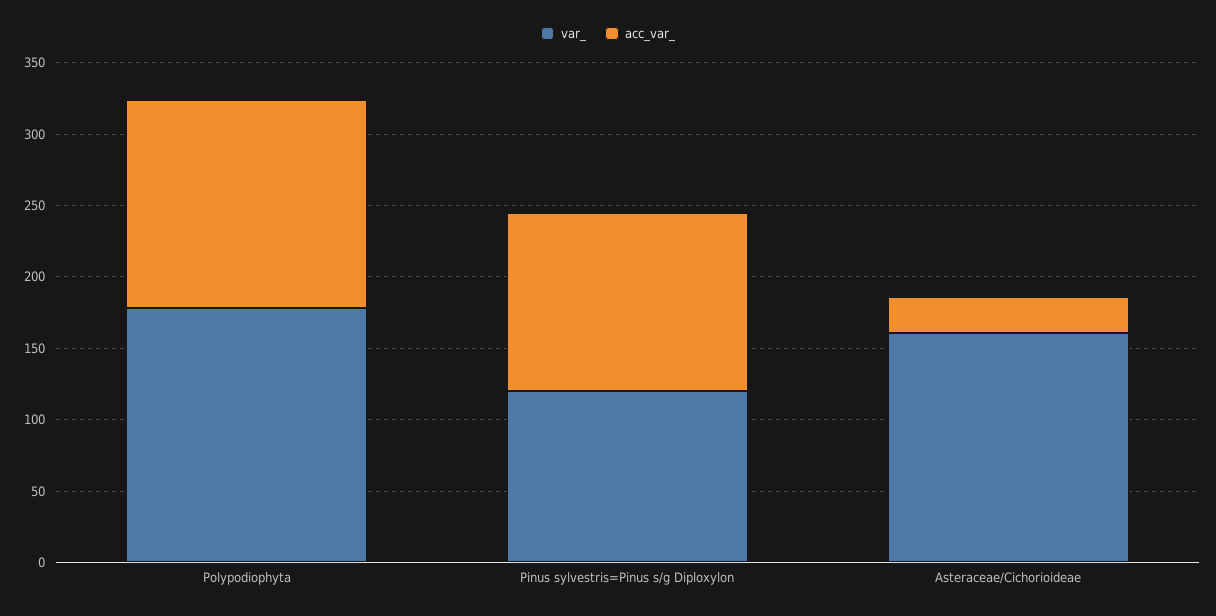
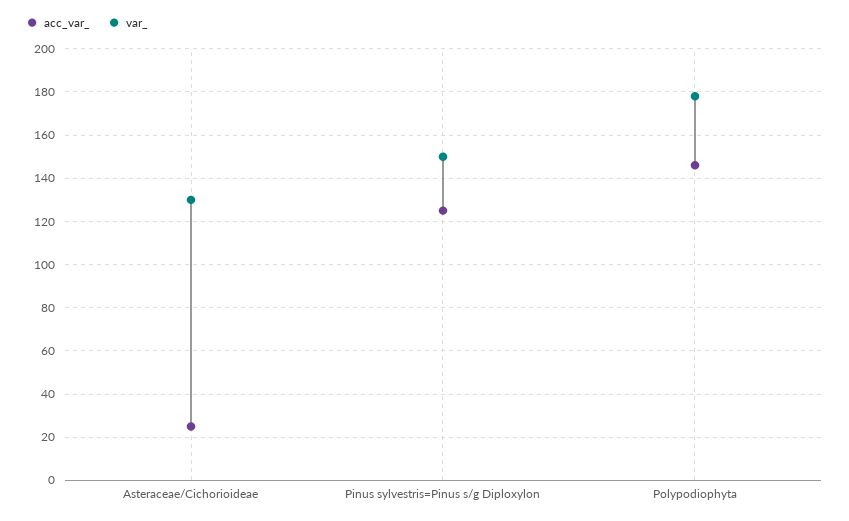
  {
    "var_": {
      "Polypodiophyta": 180,
-     "Pinus sylvestris=Pinus s/g Diploxylon": 120,
+     "Pinus sylvestris=Pinus s/g Diploxylon": 150,
-     "Asteraceae/Cichorioideae": 160
+     "Asteraceae/Cichorioideae": 130
    },
    "acc_var_": {
      "Polypodiophyta": 145,
      "Pinus sylvestris=Pinus s/g Diploxylon": 125,
      "Asteraceae/Cichorioideae": 25
    }
  }

